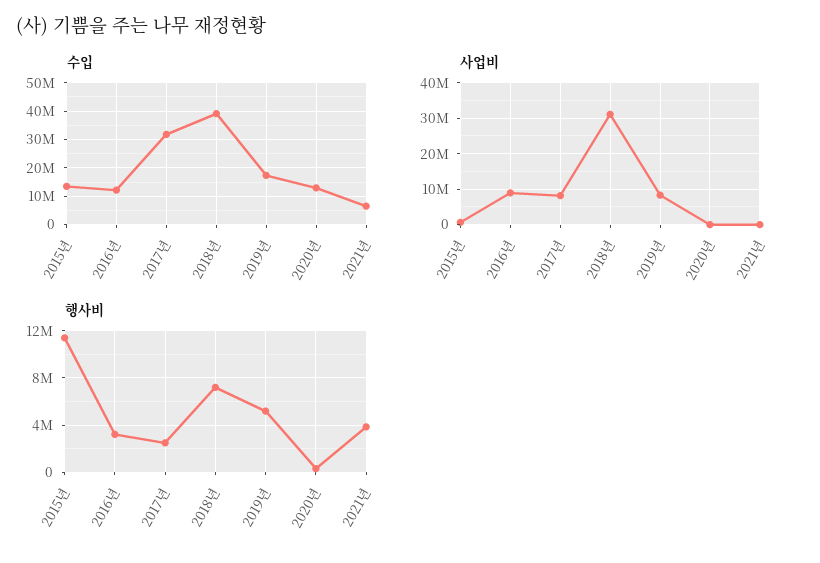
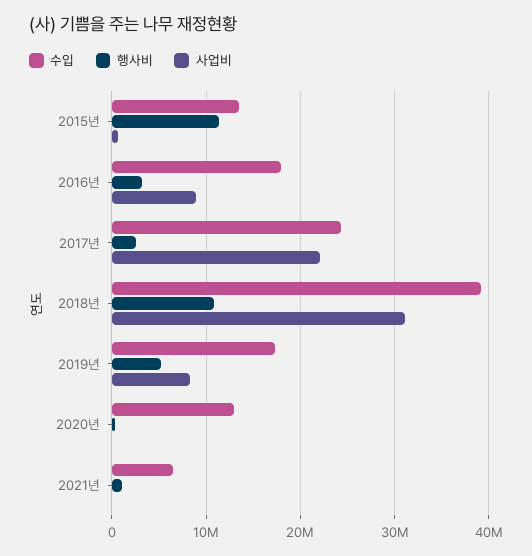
  {
    "수입": {
      "2015년": 13000000,
-     "2016년": 12500000,
+     "2016년": 18000000,
-     "2017년": 32500000,
+     "2017년": 24000000,
      "2018년": 39000000,
      "2019년": 17000000,
      "2020년": 13000000,
      "2021년": 7000000
    },
    "사업비": {
      "2015년": 1000000,
      "2016년": 9000000,
-     "2017년": 8000000,
+     "2017년": 22000000,
      "2018년": 31000000,
      "2019년": 8000000,
      "2020년": 0,
      "2021년": 0
    },
    "행사비": {
      "2015년": 11000000,
      "2016년": 3000000,
      "2017년": 3000000,
-     "2018년": 7000000,
+     "2018년": 11000000,
      "2019년": 5000000,
      "2020년": 0,
-     "2021년": 4000000
+     "2021년": 1000000
    }
  }

